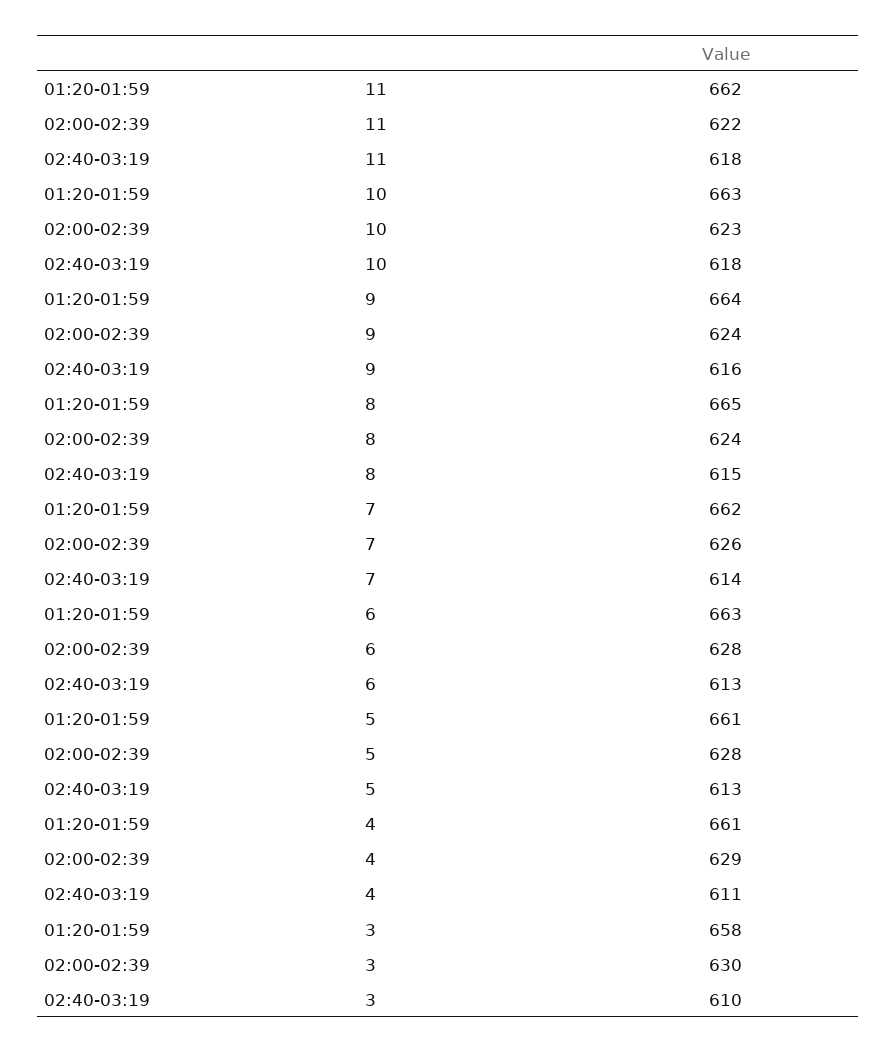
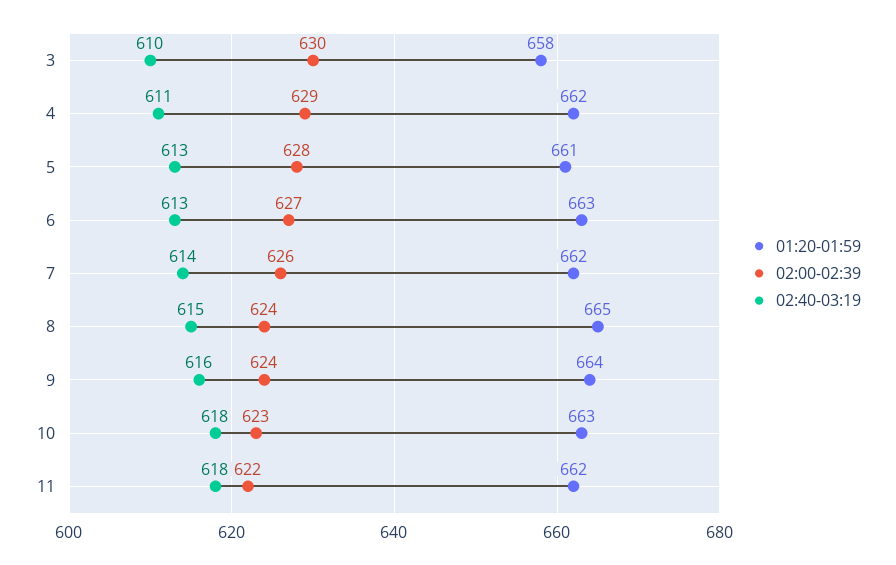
  {
    "01:20-01:59": {
      "11": 662,
      "10": 663,
      "9": 664,
      "8": 665,
      "7": 662,
      "6": 663,
      "5": 661,
-     "4": 661,
+     "4": 662,
      "3": 658
    },
    "02:00-02:39": {
      "11": 622,
      "10": 623,
      "9": 624,
      "8": 624,
      "7": 626,
-     "6": 628,
+     "6": 627,
      "5": 628,
      "4": 629,
      "3": 630
    },
    "02:40-03:19": {
      "11": 618,
      "10": 618,
      "9": 616,
      "8": 615,
      "7": 614,
      "6": 613,
      "5": 613,
      "4": 611,
      "3": 610
    }
  }

